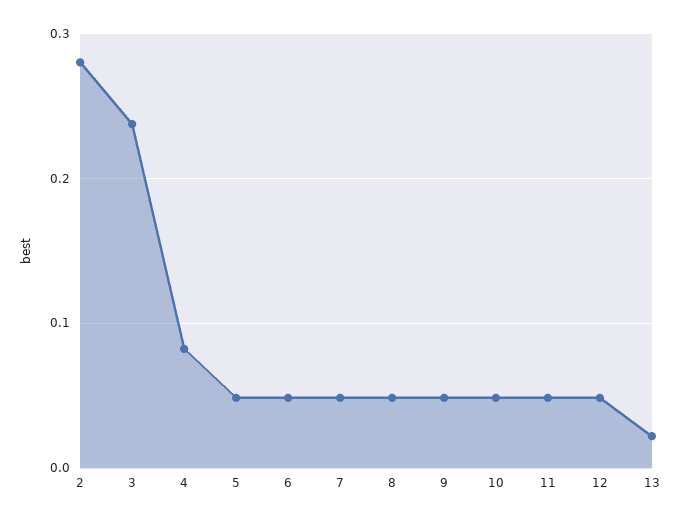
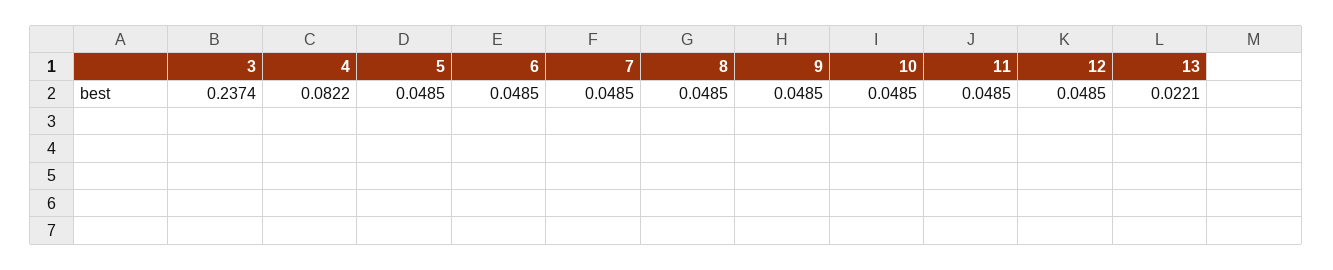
  {
-   "2": 0.28,
    "3": 0.2374,
    "4": 0.0822,
    "5": 0.0485,
    "6": 0.0485,
    "7": 0.0485,
    "8": 0.0485,
    "9": 0.0485,
    "10": 0.0485,
    "11": 0.0485,
    "12": 0.0485,
    "13": 0.0221
  }

